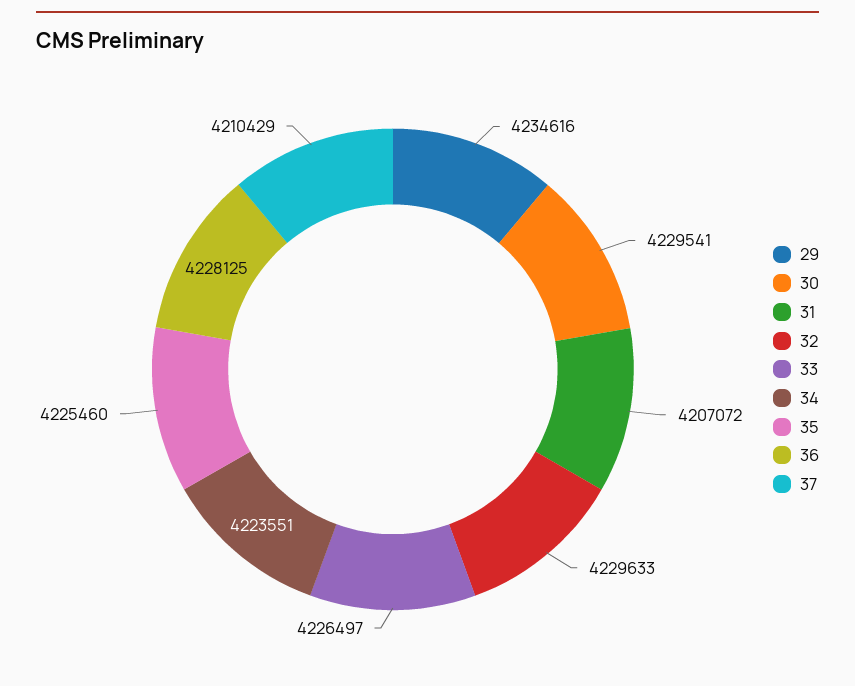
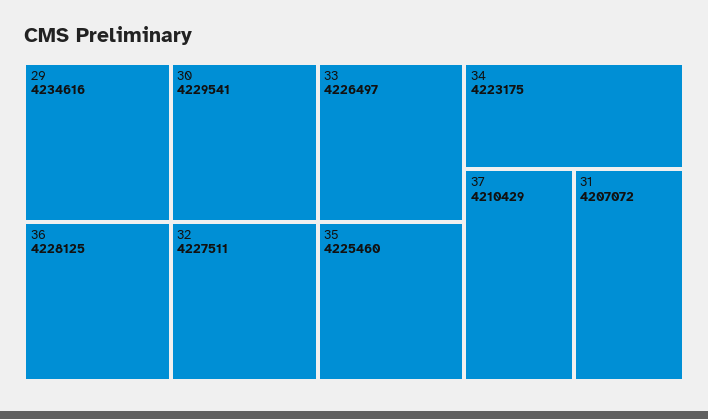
  {
    "29": 4234616,
    "30": 4229541,
    "31": 4207072,
-   "32": 4229633,
+   "32": 4227511,
    "33": 4226497,
-   "34": 4223551,
+   "34": 4223175,
    "35": 4225460,
    "36": 4228125,
    "37": 4210429
  }

